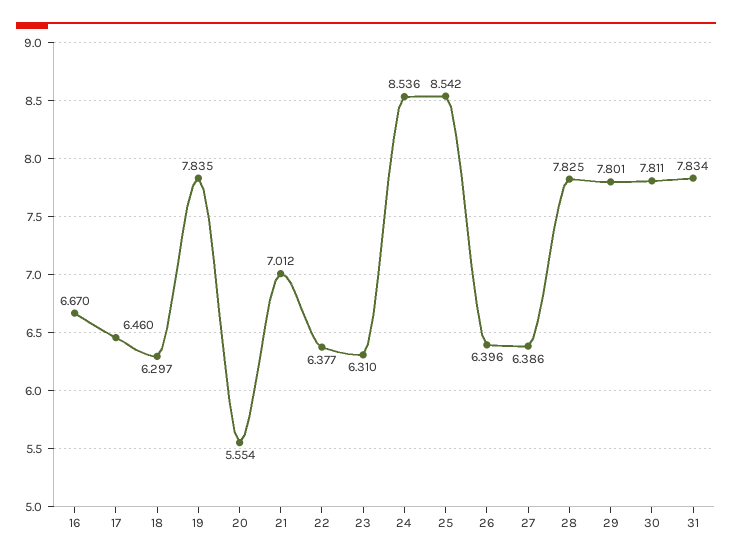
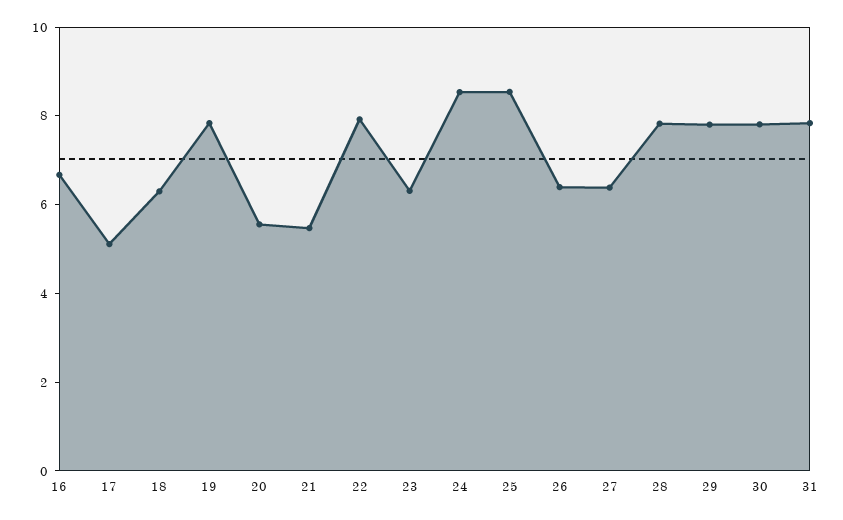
  {
    "16": 6.67,
-   "17": 6.46,
+   "17": 5,
    "18": 6.297,
    "19": 7.835,
    "20": 5.554,
-   "21": 7.012,
+   "21": 5.5,
-   "22": 6.377,
+   "22": 8,
    "23": 6.31,
    "24": 8.536,
    "25": 8.542,
    "26": 6.396,
    "27": 6.386,
    "28": 7.825,
    "29": 7.801,
    "30": 7.811,
    "31": 7.834
  }

